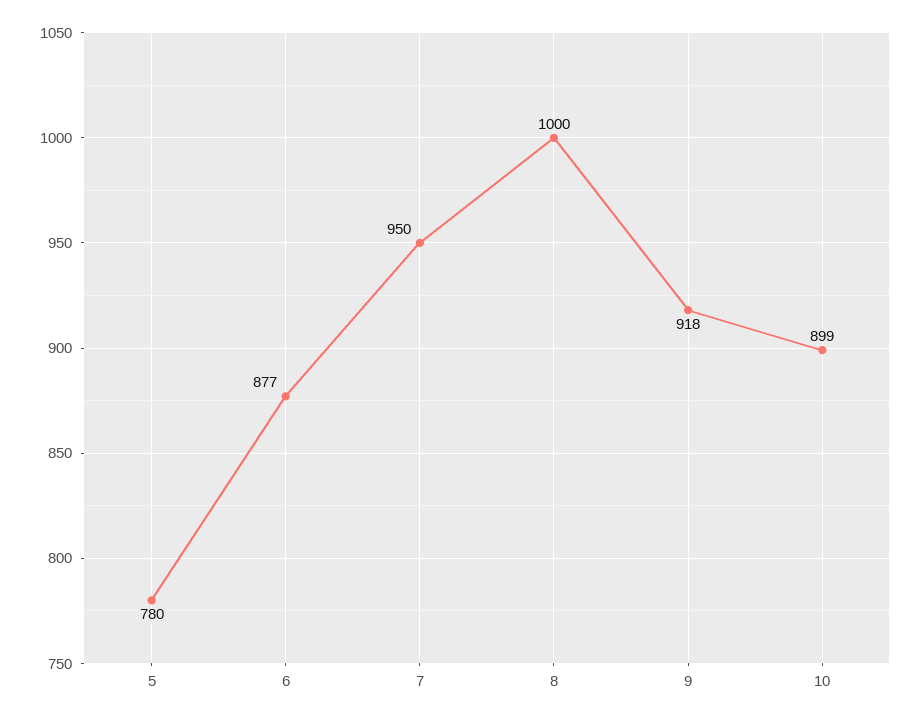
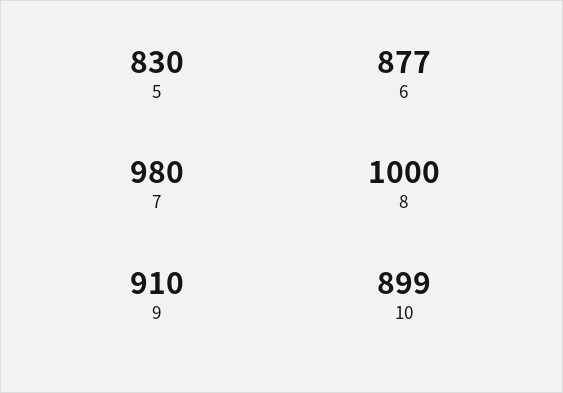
  {
-   "5": 780,
+   "5": 830,
    "6": 877,
-   "7": 950,
+   "7": 980,
    "8": 1000,
-   "9": 918,
+   "9": 910,
    "10": 899
  }

